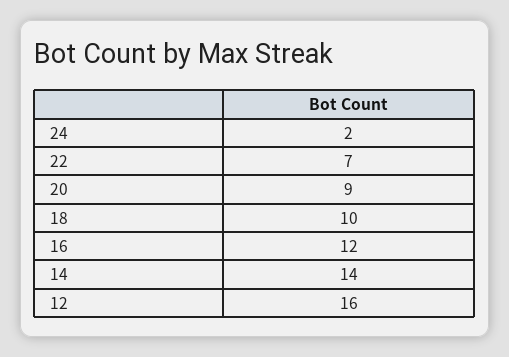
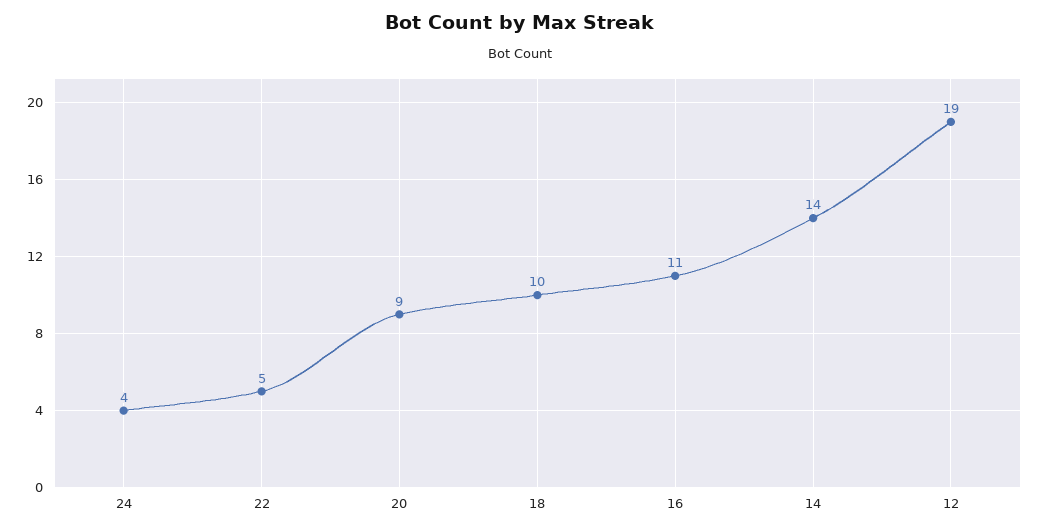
  {
-   "24": 2,
+   "24": 4,
-   "22": 7,
+   "22": 5,
    "20": 9,
    "18": 10,
-   "16": 12,
+   "16": 11,
    "14": 14,
-   "12": 16
+   "12": 19
  }

